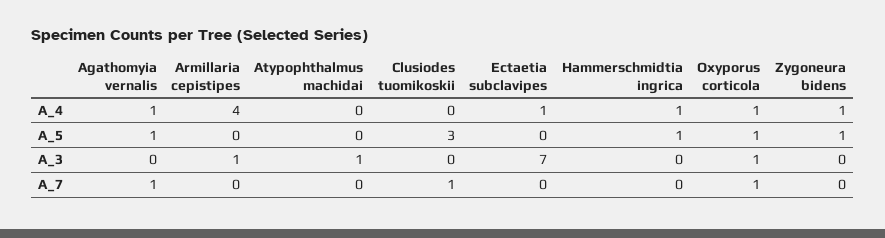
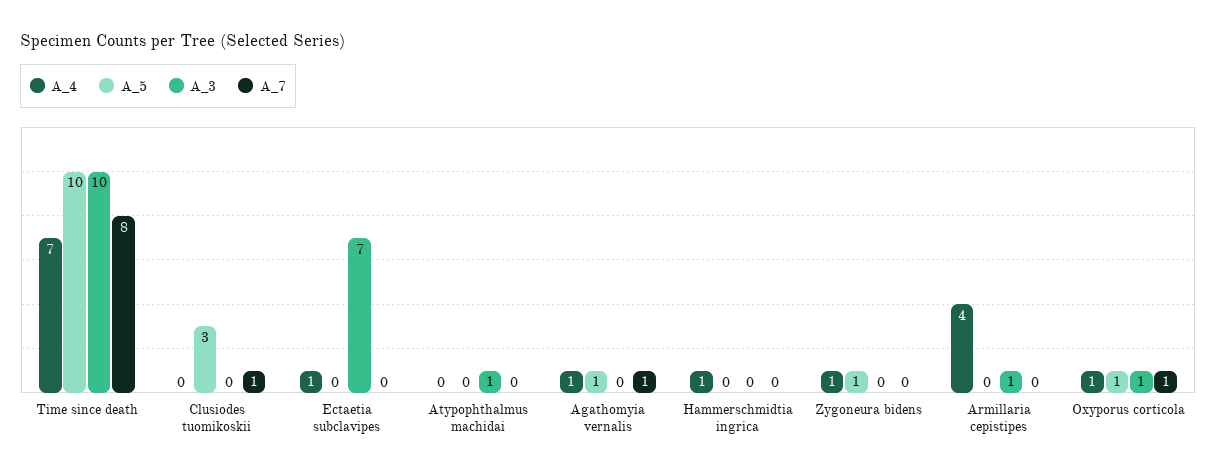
  {
    "A_4": {
      "Agathomyia vernalis": 1,
      "Armillaria cepistipes": 4,
      "Atypophthalmus machidai": 0,
      "Clusiodes tuomikoskii": 0,
      "Ectaetia subclavipes": 1,
      "Hammerschmidtia ingrica": 1,
      "Oxyporus corticola": 1,
-     "Zygoneura bidens": 1
+     "Zygoneura bidens": 1,
+     "Time since death": 7
    },
    "A_5": {
      "Agathomyia vernalis": 1,
      "Armillaria cepistipes": 0,
      "Atypophthalmus machidai": 0,
      "Clusiodes tuomikoskii": 3,
      "Ectaetia subclavipes": 0,
-     "Hammerschmidtia ingrica": 1,
+     "Hammerschmidtia ingrica": 0,
      "Oxyporus corticola": 1,
-     "Zygoneura bidens": 1
+     "Zygoneura bidens": 1,
+     "Time since death": 10
    },
    "A_3": {
      "Agathomyia vernalis": 0,
      "Armillaria cepistipes": 1,
      "Atypophthalmus machidai": 1,
      "Clusiodes tuomikoskii": 0,
      "Ectaetia subclavipes": 7,
      "Hammerschmidtia ingrica": 0,
      "Oxyporus corticola": 1,
-     "Zygoneura bidens": 0
+     "Zygoneura bidens": 0,
+     "Time since death": 10
    },
    "A_7": {
      "Agathomyia vernalis": 1,
      "Armillaria cepistipes": 0,
      "Atypophthalmus machidai": 0,
      "Clusiodes tuomikoskii": 1,
      "Ectaetia subclavipes": 0,
      "Hammerschmidtia ingrica": 0,
      "Oxyporus corticola": 1,
-     "Zygoneura bidens": 0
+     "Zygoneura bidens": 0,
+     "Time since death": 8
    }
  }

